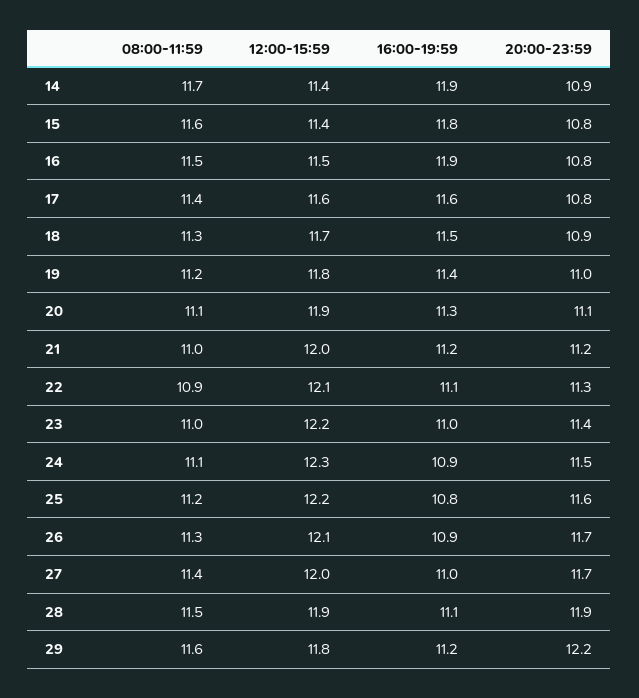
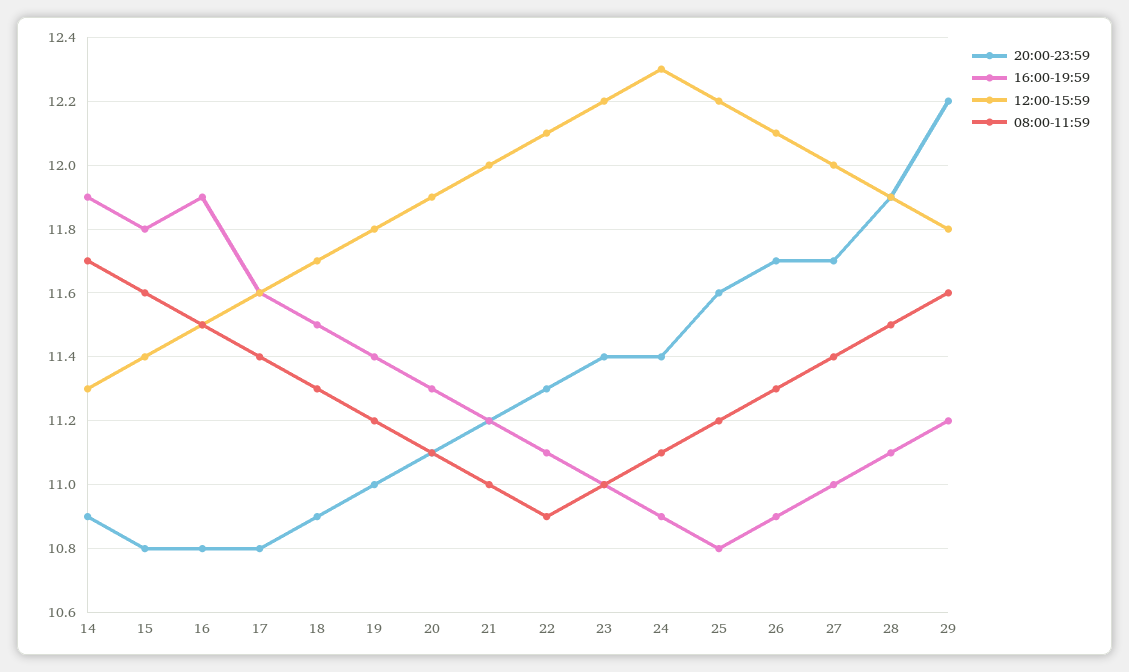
  {
    "08:00-11:59": {
      "14": 11.7,
      "15": 11.6,
      "16": 11.5,
      "17": 11.4,
      "18": 11.3,
      "19": 11.2,
      "20": 11.1,
      "21": 11,
      "22": 10.9,
      "23": 11,
      "24": 11.1,
      "25": 11.2,
      "26": 11.3,
      "27": 11.4,
      "28": 11.5,
      "29": 11.6
    },
    "12:00-15:59": {
-     "14": 11.4,
+     "14": 11.3,
      "15": 11.4,
      "16": 11.5,
      "17": 11.6,
      "18": 11.7,
      "19": 11.8,
      "20": 11.9,
      "21": 12,
      "22": 12.1,
      "23": 12.2,
      "24": 12.3,
      "25": 12.2,
      "26": 12.1,
      "27": 12,
      "28": 11.9,
      "29": 11.8
    },
    "16:00-19:59": {
      "14": 11.9,
      "15": 11.8,
      "16": 11.9,
      "17": 11.6,
      "18": 11.5,
      "19": 11.4,
      "20": 11.3,
      "21": 11.2,
      "22": 11.1,
      "23": 11,
      "24": 10.9,
      "25": 10.8,
      "26": 10.9,
      "27": 11,
      "28": 11.1,
      "29": 11.2
    },
    "20:00-23:59": {
      "14": 10.9,
      "15": 10.8,
      "16": 10.8,
      "17": 10.8,
      "18": 10.9,
      "19": 11,
      "20": 11.1,
      "21": 11.2,
      "22": 11.3,
      "23": 11.4,
-     "24": 11.5,
+     "24": 11.4,
      "25": 11.6,
      "26": 11.7,
      "27": 11.7,
      "28": 11.9,
      "29": 12.2
    }
  }

